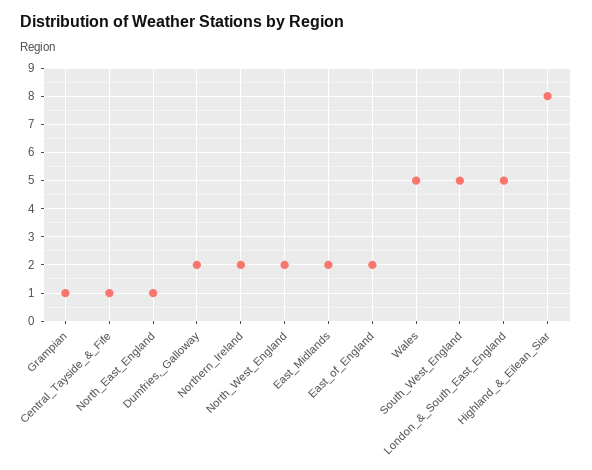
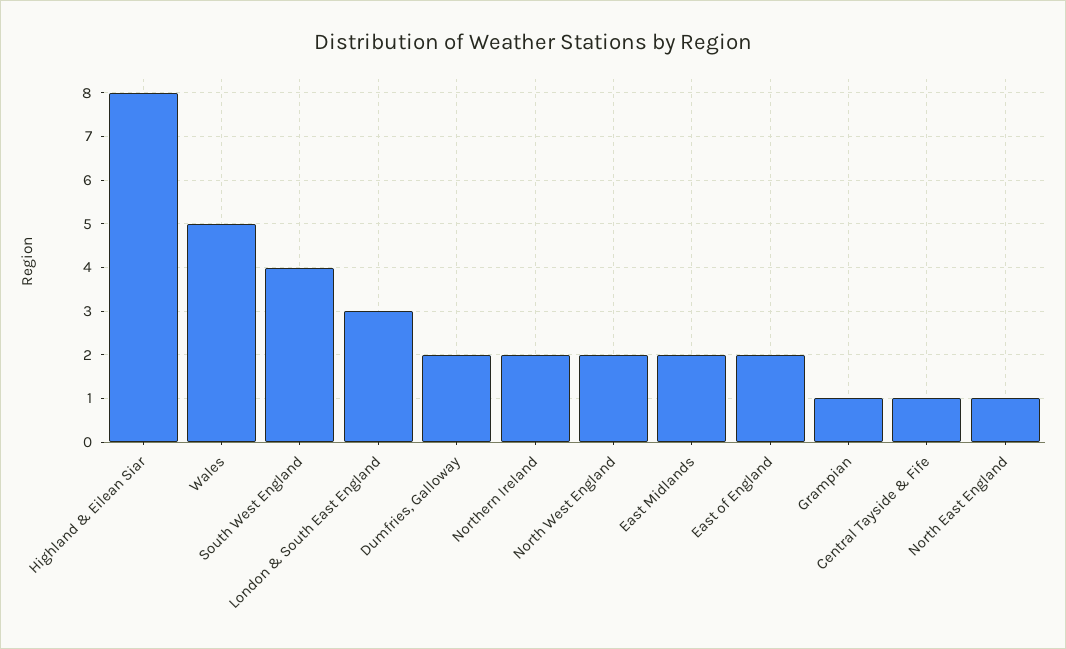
  {
    "Grampian": 1,
    "Central_Tayside_&_Fife": 1,
    "North_East_England": 1,
    "Dumfries,_Galloway": 2,
    "Northern_Ireland": 2,
    "North_West_England": 2,
    "East_Midlands": 2,
    "East_of_England": 2,
    "Wales": 5,
-   "South_West_England": 5,
+   "South_West_England": 4,
-   "London_&_South_East_England": 5,
+   "London_&_South_East_England": 3,
    "Highland_&_Eilean_Siar": 8
  }

